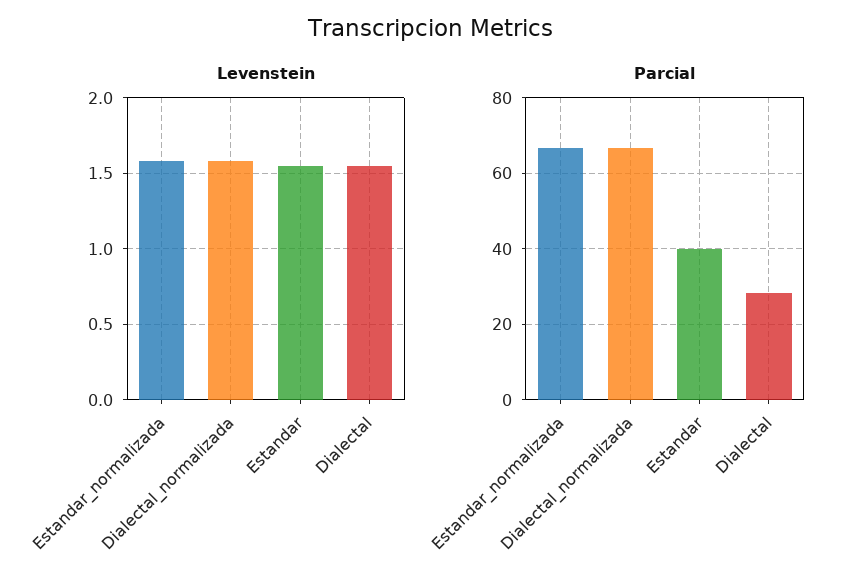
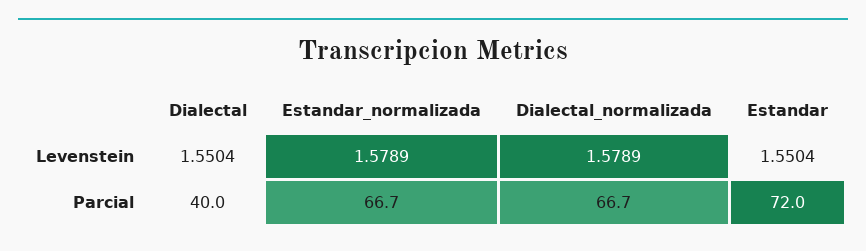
  {
    "Levenstein": {
      "Estandar_normalizada": 1.5789,
      "Dialectal_normalizada": 1.5789,
      "Estandar": 1.5504,
      "Dialectal": 1.5504
    },
    "Parcial": {
      "Estandar_normalizada": 66.7,
      "Dialectal_normalizada": 66.7,
-     "Estandar": 40,
+     "Estandar": 72,
-     "Dialectal": 28
+     "Dialectal": 40
    }
  }

